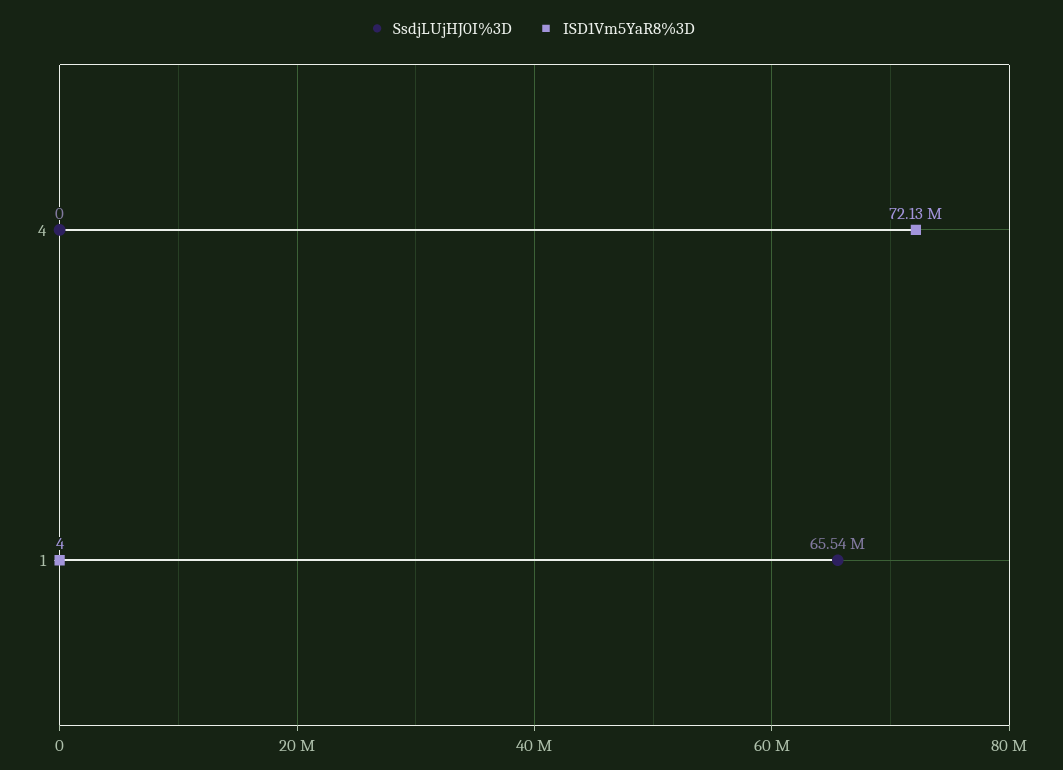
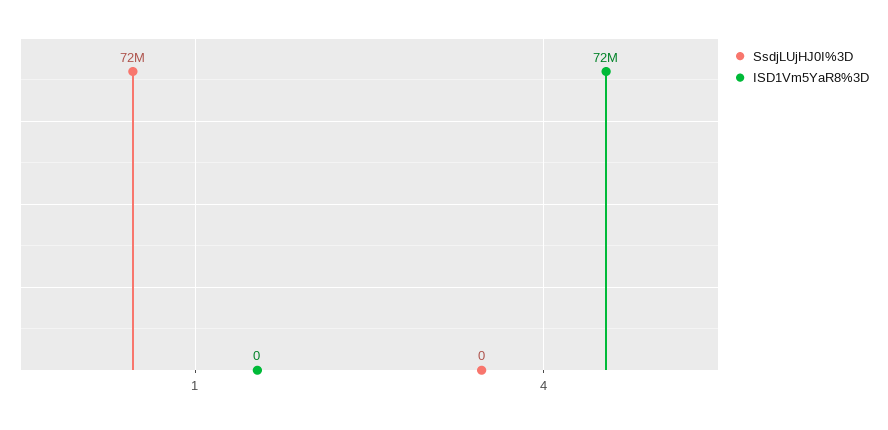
  {
    "SsdjLUjHJ0I%3D": {
      "4": 0,
-     "1": 65540000
+     "1": 72000000
    },
    "ISD1Vm5YaR8%3D": {
      "4": 72130000,
-     "1": 4
+     "1": 0
    }
  }

